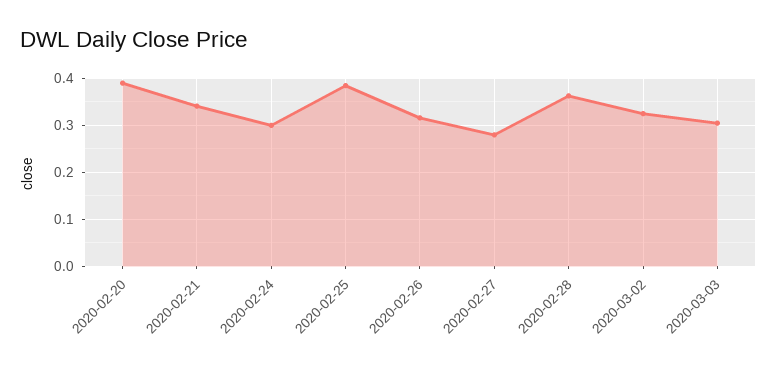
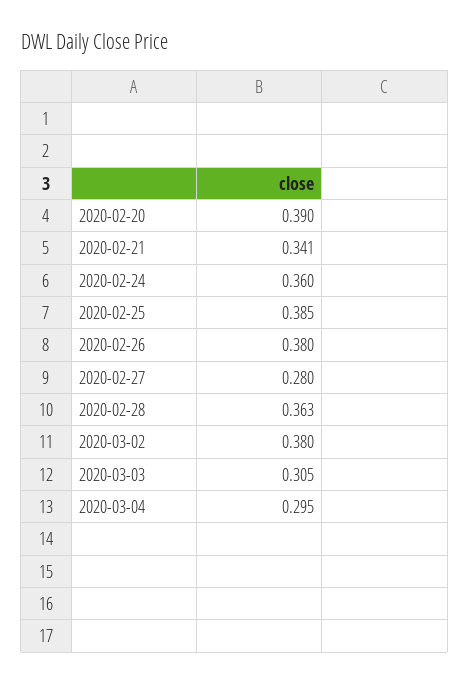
  {
    "2020-02-20": 0.39,
    "2020-02-21": 0.341,
-   "2020-02-24": 0.3,
+   "2020-02-24": 0.36,
    "2020-02-25": 0.385,
-   "2020-02-26": 0.32,
+   "2020-02-26": 0.38,
    "2020-02-27": 0.28,
    "2020-02-28": 0.363,
-   "2020-03-02": 0.32,
+   "2020-03-02": 0.38,
-   "2020-03-03": 0.305
+   "2020-03-03": 0.305,
+   "2020-03-04": 0.295
  }

